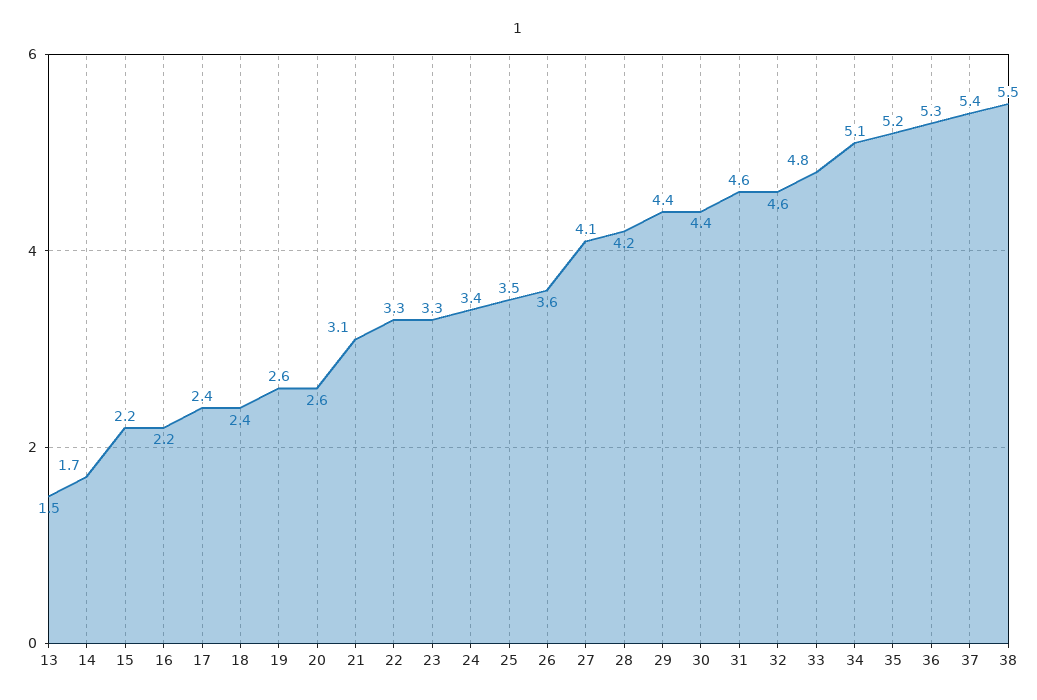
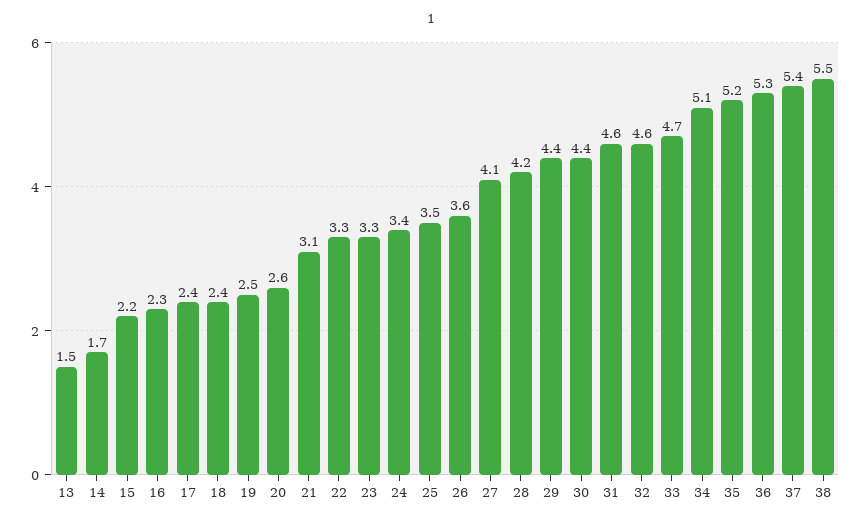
  {
    "13": 1.5,
    "14": 1.7,
    "15": 2.2,
-   "16": 2.2,
+   "16": 2.3,
    "17": 2.4,
    "18": 2.4,
-   "19": 2.6,
+   "19": 2.5,
    "20": 2.6,
    "21": 3.1,
    "22": 3.3,
    "23": 3.3,
    "24": 3.4,
    "25": 3.5,
    "26": 3.6,
    "27": 4.1,
    "28": 4.2,
    "29": 4.4,
    "30": 4.4,
    "31": 4.6,
    "32": 4.6,
-   "33": 4.8,
+   "33": 4.7,
    "34": 5.1,
    "35": 5.2,
    "36": 5.3,
    "37": 5.4,
    "38": 5.5
  }

